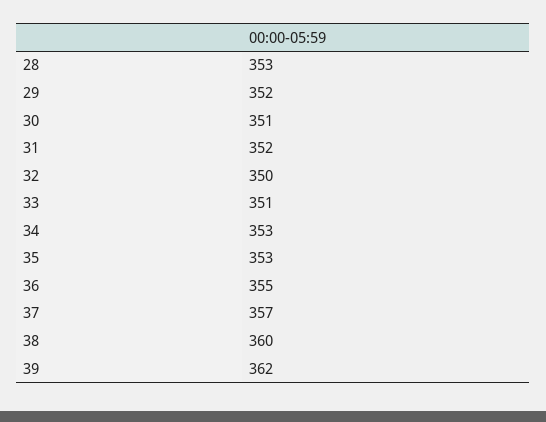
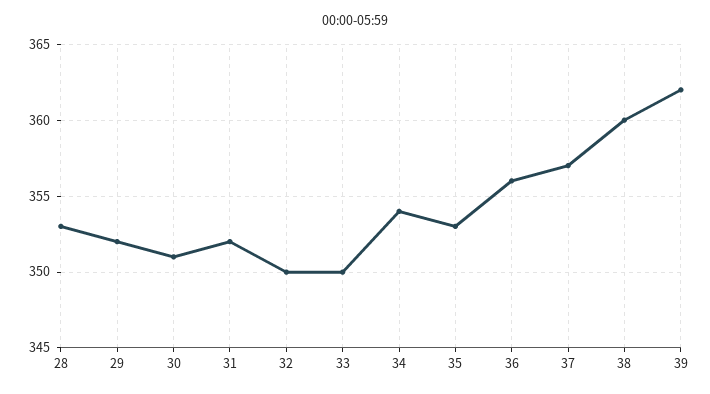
  {
    "28": 353,
    "29": 352,
    "30": 351,
    "31": 352,
    "32": 350,
-   "33": 351,
+   "33": 350,
-   "34": 353,
+   "34": 354,
    "35": 353,
-   "36": 355,
+   "36": 356,
    "37": 357,
    "38": 360,
    "39": 362
  }

